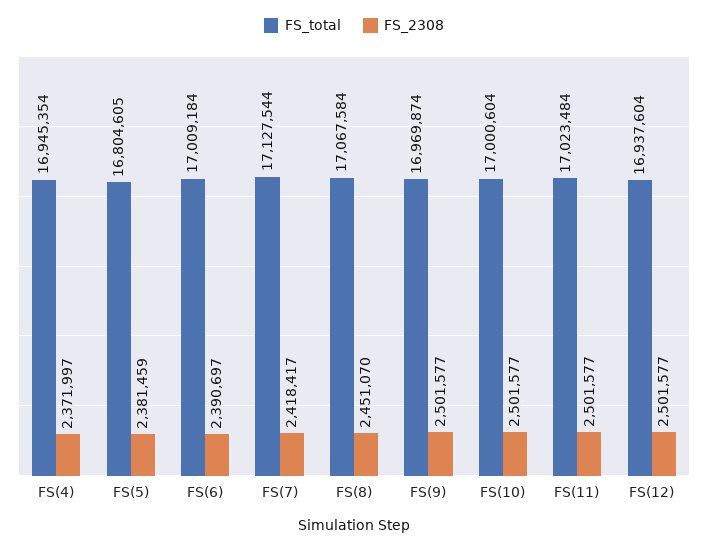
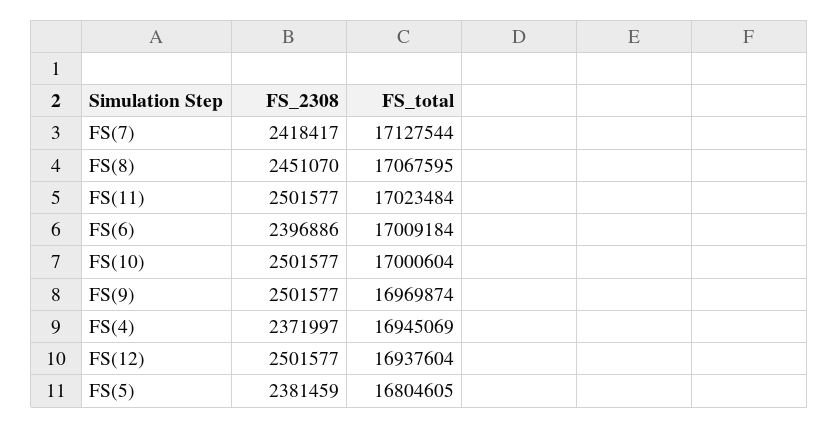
  {
    "FS_total": {
-     "FS(4)": 16945354,
+     "FS(4)": 16945069,
      "FS(5)": 16804605,
      "FS(6)": 17009184,
      "FS(7)": 17127544,
-     "FS(8)": 17067584,
+     "FS(8)": 17067595,
      "FS(9)": 16969874,
      "FS(10)": 17000604,
      "FS(11)": 17023484,
      "FS(12)": 16937604
    },
    "FS_2308": {
      "FS(4)": 2371997,
      "FS(5)": 2381459,
-     "FS(6)": 2390697,
+     "FS(6)": 2396886,
      "FS(7)": 2418417,
      "FS(8)": 2451070,
      "FS(9)": 2501577,
      "FS(10)": 2501577,
      "FS(11)": 2501577,
      "FS(12)": 2501577
    }
  }

